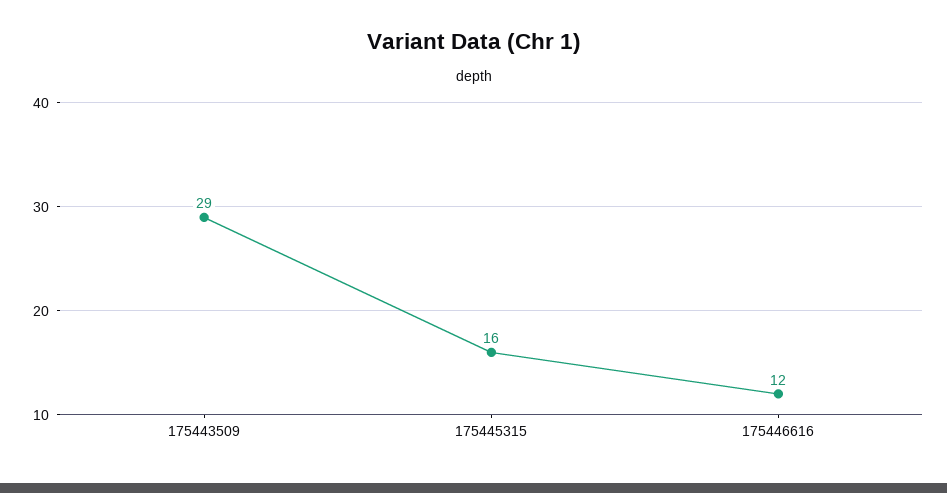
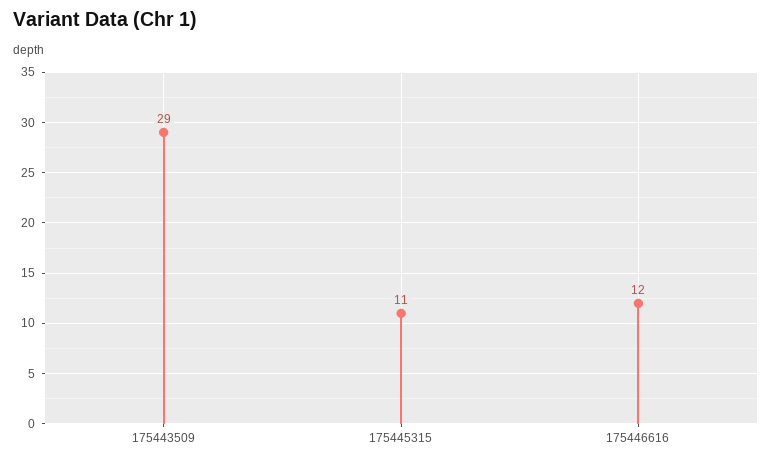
  {
    "175443509": 29,
-   "175445315": 16,
+   "175445315": 11,
    "175446616": 12
  }

